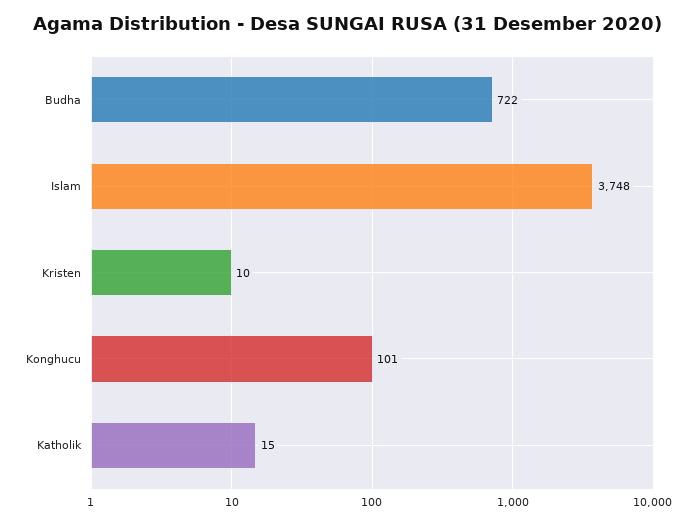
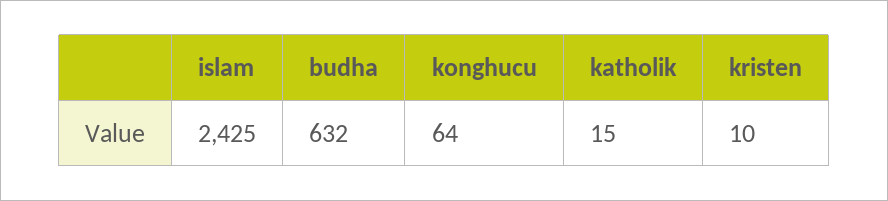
  {
-   "Budha": 722,
+   "Budha": 632,
-   "Islam": 3748,
+   "Islam": 2425,
    "Kristen": 10,
-   "Konghucu": 101,
+   "Konghucu": 64,
    "Katholik": 15
  }

